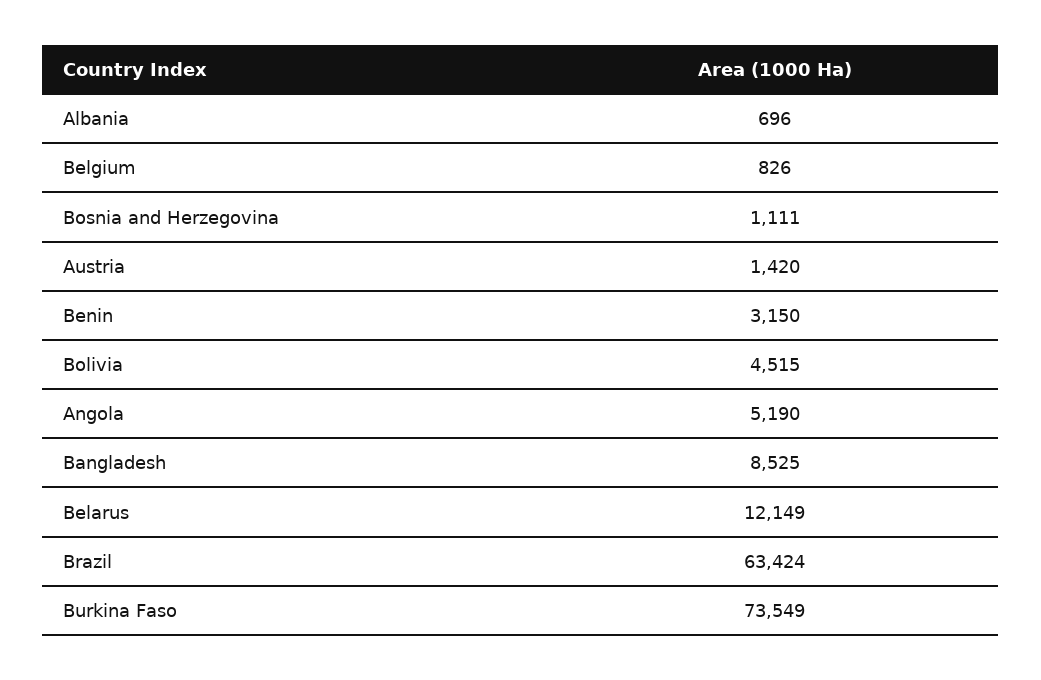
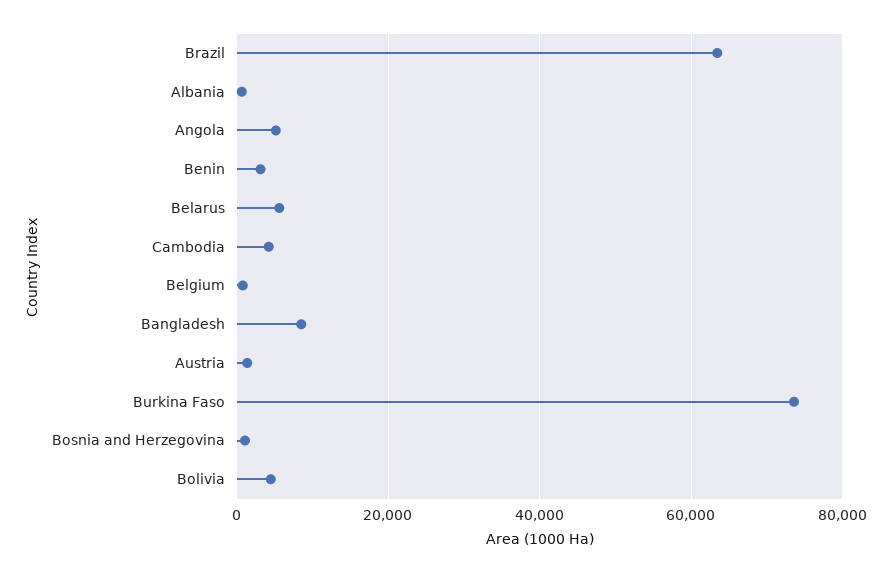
  {
    "Albania": 696,
    "Belgium": 826,
    "Bosnia and Herzegovina": 1111,
    "Austria": 1420,
    "Benin": 3150,
    "Bolivia": 4515,
    "Angola": 5190,
    "Bangladesh": 8525,
-   "Belarus": 12149,
+   "Belarus": 6000,
    "Brazil": 63424,
-   "Burkina Faso": 73549
+   "Burkina Faso": 73549,
+   "Cambodia": 4000
  }

